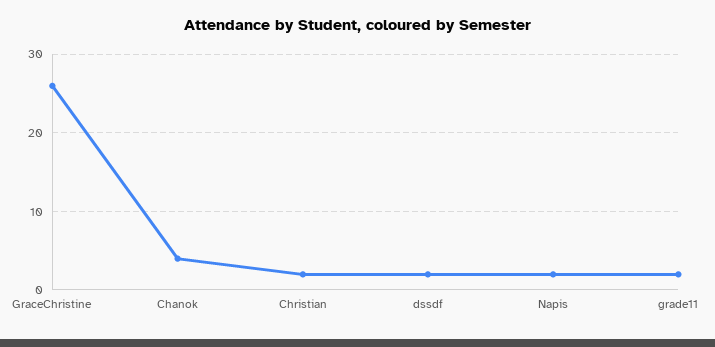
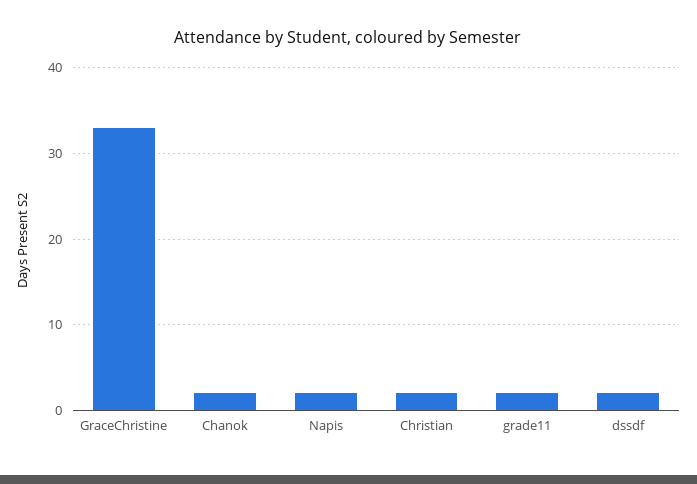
  {
-   "GraceChristine": 26,
+   "GraceChristine": 33,
-   "Chanok": 4,
+   "Chanok": 2,
    "Christian": 2,
    "dssdf": 2,
    "Napis": 2,
    "grade11": 2
  }

